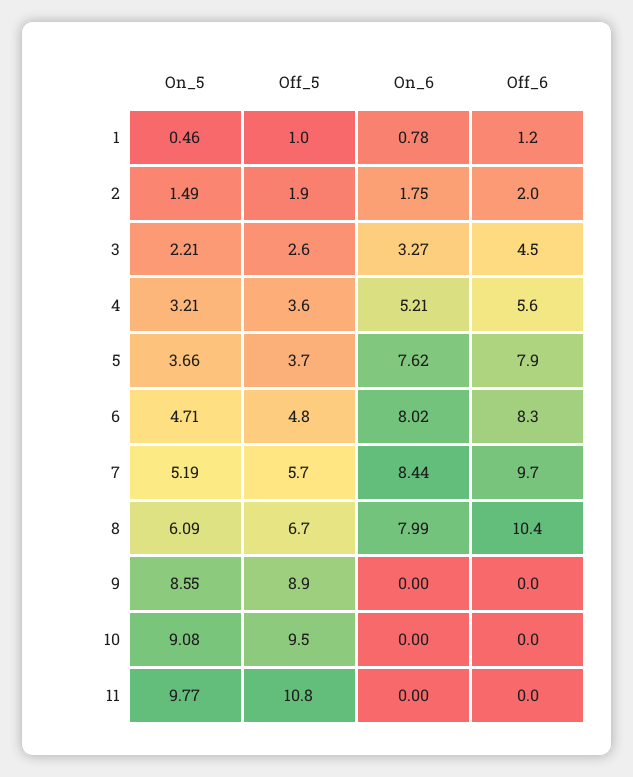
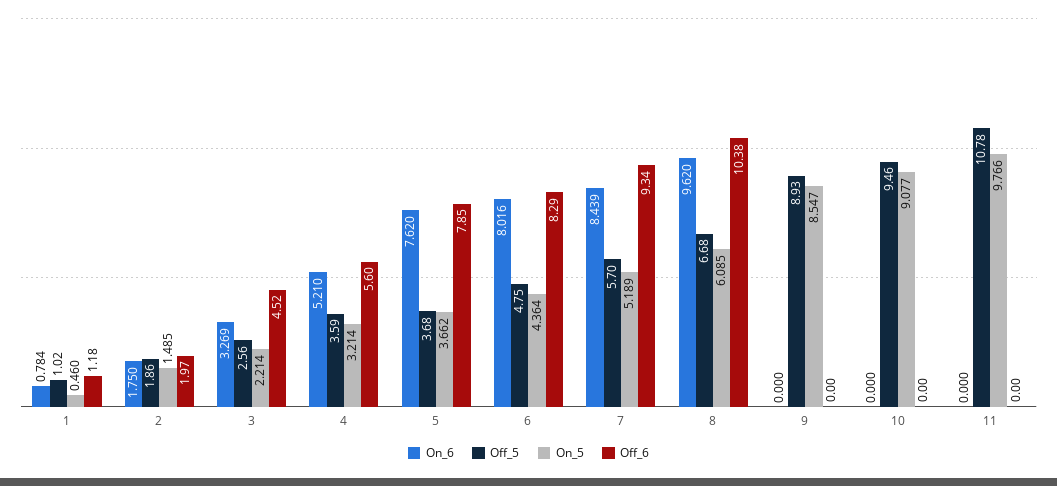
  {
    "On_5": {
      "1": 0.46,
      "2": 1.485,
      "3": 2.214,
      "4": 3.214,
      "5": 3.662,
-     "6": 4.71,
+     "6": 4.364,
      "7": 5.189,
      "8": 6.085,
      "9": 8.547,
      "10": 9.077,
      "11": 9.766
    },
    "Off_5": {
      "1": 1.02,
      "2": 1.86,
      "3": 2.56,
      "4": 3.59,
      "5": 3.68,
      "6": 4.75,
      "7": 5.7,
      "8": 6.68,
      "9": 8.93,
      "10": 9.46,
      "11": 10.78
    },
    "On_6": {
      "1": 0.784,
      "2": 1.75,
      "3": 3.269,
      "4": 5.21,
      "5": 7.62,
      "6": 8.016,
      "7": 8.439,
-     "8": 7.99,
+     "8": 9.62,
      "9": 0,
      "10": 0,
      "11": 0
    },
    "Off_6": {
      "1": 1.18,
      "2": 1.97,
      "3": 4.52,
      "4": 5.6,
      "5": 7.85,
      "6": 8.29,
-     "7": 9.7,
+     "7": 9.34,
      "8": 10.38,
      "9": 0,
      "10": 0,
      "11": 0
    }
  }

